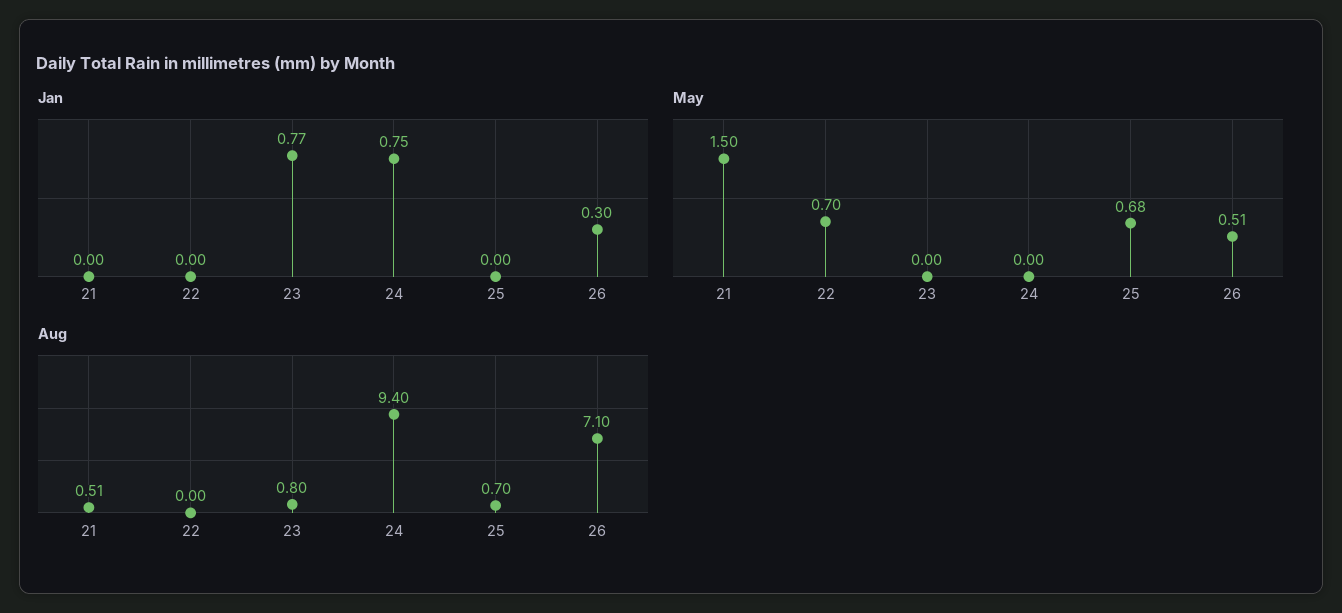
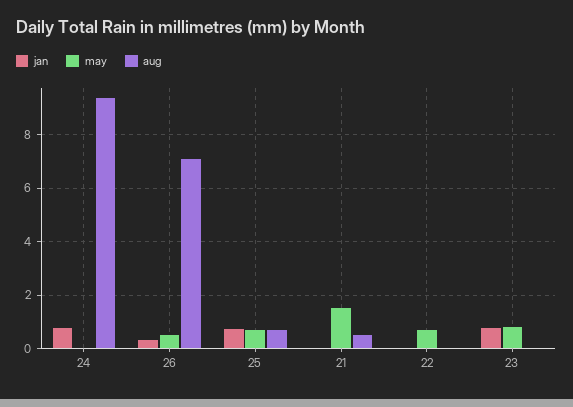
  {
    "Jan": {
      "21": 0,
      "22": 0,
      "23": 0.77,
      "24": 0.75,
-     "25": 0,
+     "25": 0.75,
      "26": 0.3
    },
    "May": {
      "21": 1.5,
      "22": 0.7,
-     "23": 0,
+     "23": 0.75,
      "24": 0,
      "25": 0.68,
      "26": 0.51
    },
    "Aug": {
      "21": 0.51,
      "22": 0,
-     "23": 0.8,
+     "23": 0,
      "24": 9.4,
      "25": 0.7,
      "26": 7.1
    }
  }

